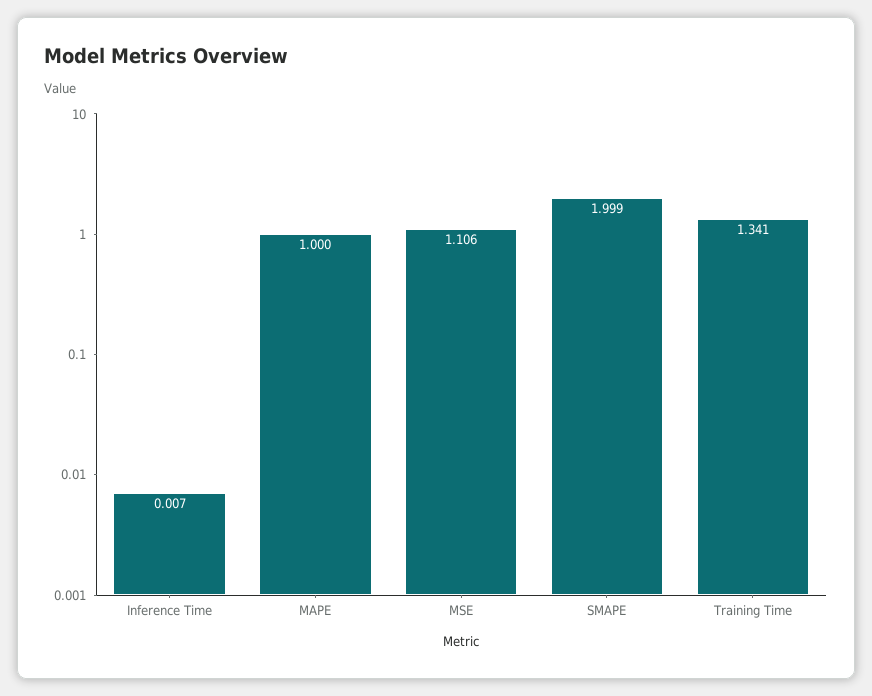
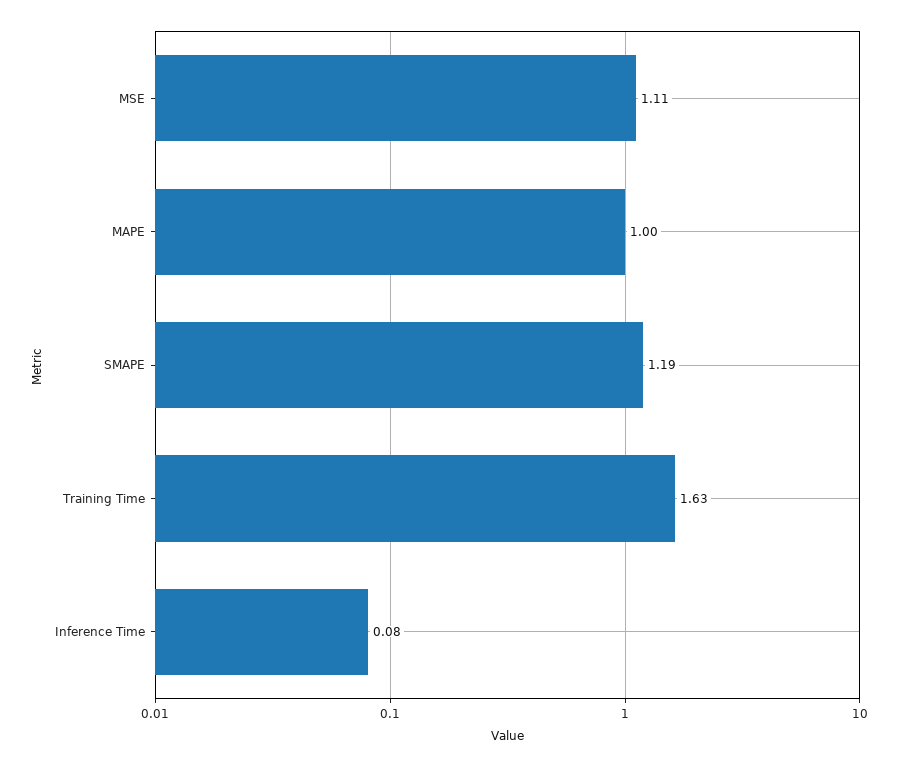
  {
-   "Inference Time": 0.007,
+   "Inference Time": 0.08,
    "MAPE": 1,
    "MSE": 1.106,
-   "SMAPE": 1.999,
+   "SMAPE": 1.19,
-   "Training Time": 1.341
+   "Training Time": 1.63
  }

